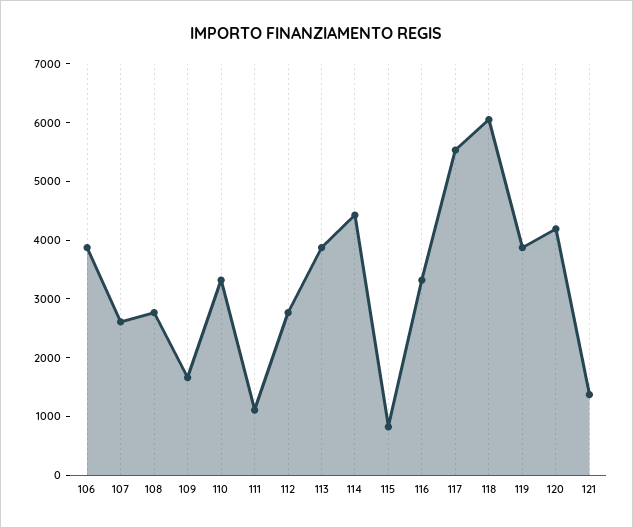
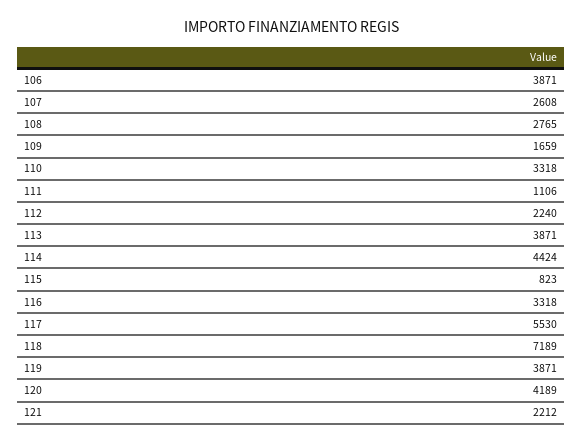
  {
    "106": 3871,
    "107": 2608,
    "108": 2765,
    "109": 1659,
    "110": 3318,
    "111": 1106,
-   "112": 2800,
+   "112": 2240,
    "113": 3871,
    "114": 4424,
    "115": 823,
    "116": 3318,
    "117": 5530,
-   "118": 6000,
+   "118": 7189,
    "119": 3871,
    "120": 4189,
-   "121": 1400
+   "121": 2212
  }

